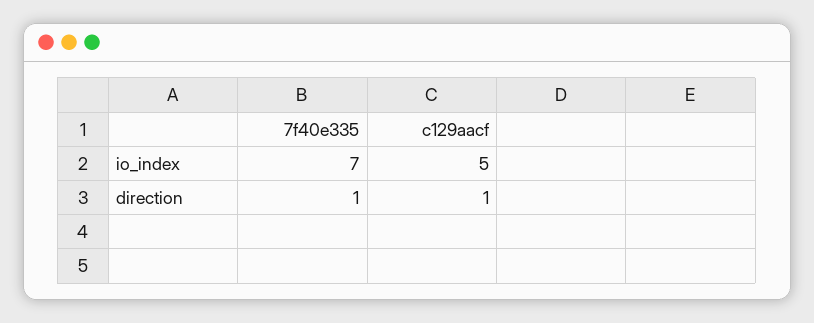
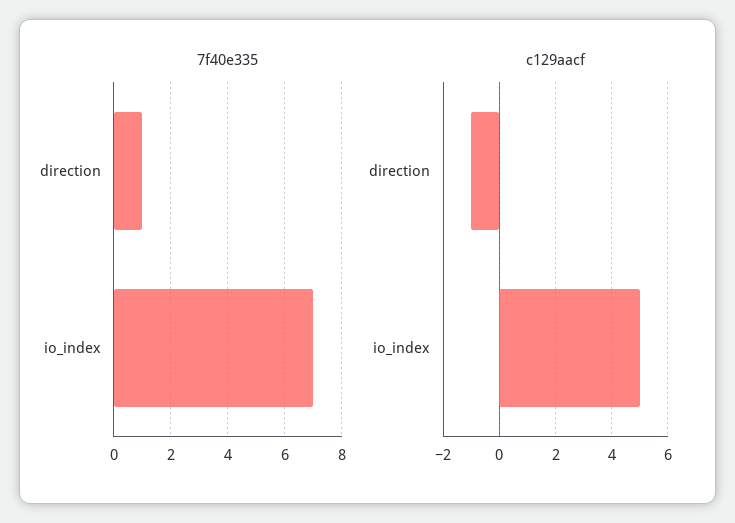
  {
    "7f40e335": {
      "io_index": 7,
      "direction": 1
    },
    "c129aacf": {
      "io_index": 5,
-     "direction": 1
+     "direction": -1
    }
  }

